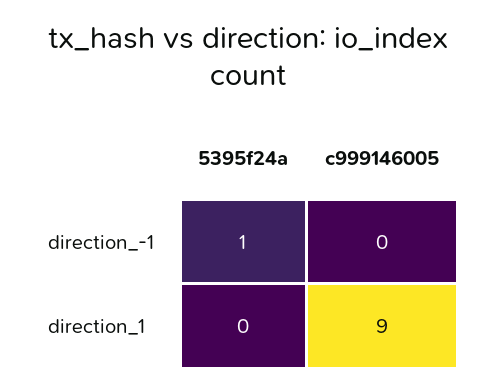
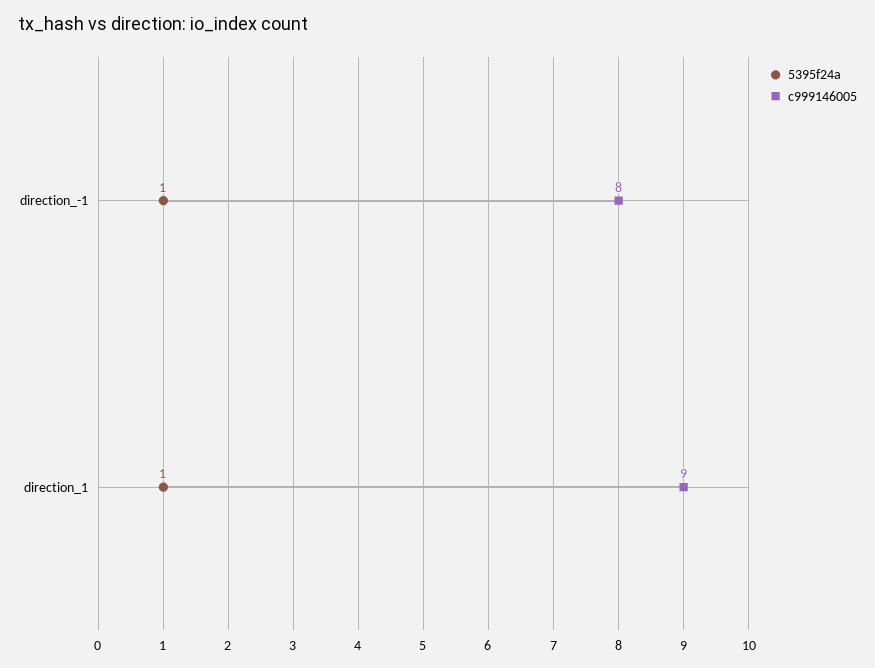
  {
    "5395f24a": {
      "direction_-1": 1,
-     "direction_1": 0
+     "direction_1": 1
    },
    "c999146005": {
-     "direction_-1": 0,
+     "direction_-1": 8,
      "direction_1": 9
    }
  }

